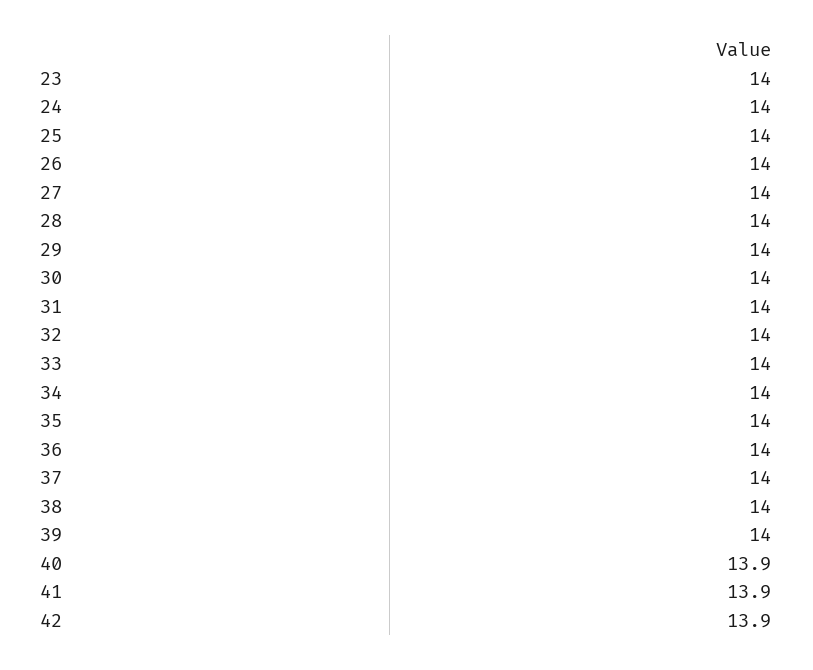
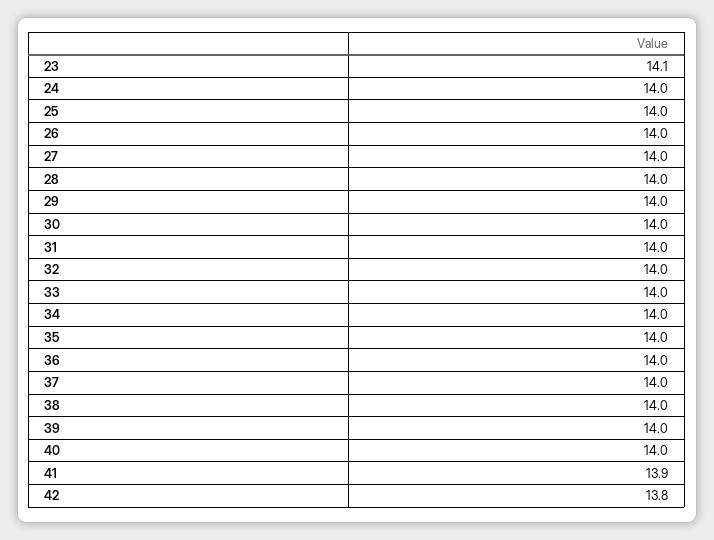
  {
-   "23": 14,
+   "23": 14.1,
    "24": 14,
    "25": 14,
    "26": 14,
    "27": 14,
    "28": 14,
    "29": 14,
    "30": 14,
    "31": 14,
    "32": 14,
    "33": 14,
    "34": 14,
    "35": 14,
    "36": 14,
    "37": 14,
    "38": 14,
    "39": 14,
-   "40": 13.9,
+   "40": 14,
    "41": 13.9,
-   "42": 13.9
+   "42": 13.8
  }

